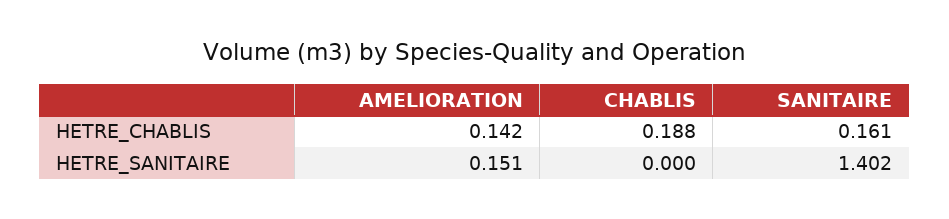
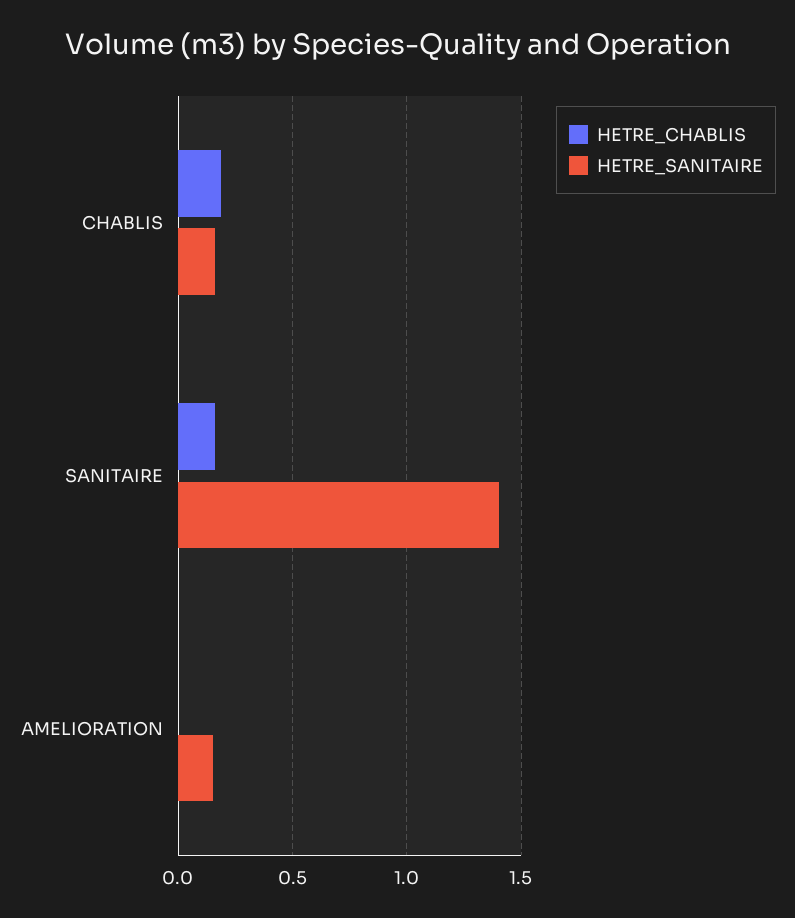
  {
    "HETRE_CHABLIS": {
-     "AMELIORATION": 0.142,
+     "AMELIORATION": 0,
      "CHABLIS": 0.188,
      "SANITAIRE": 0.161
    },
    "HETRE_SANITAIRE": {
      "AMELIORATION": 0.151,
-     "CHABLIS": 0,
+     "CHABLIS": 0.15,
      "SANITAIRE": 1.402
    }
  }

